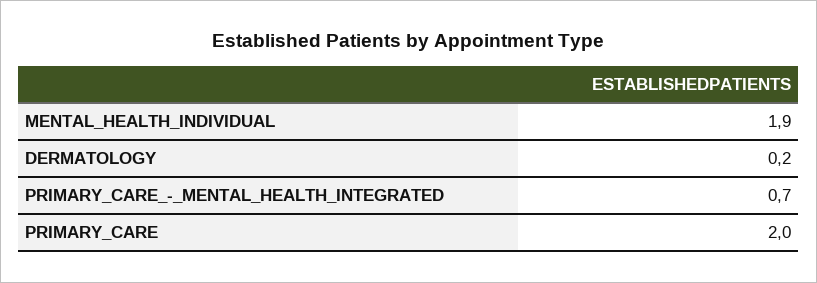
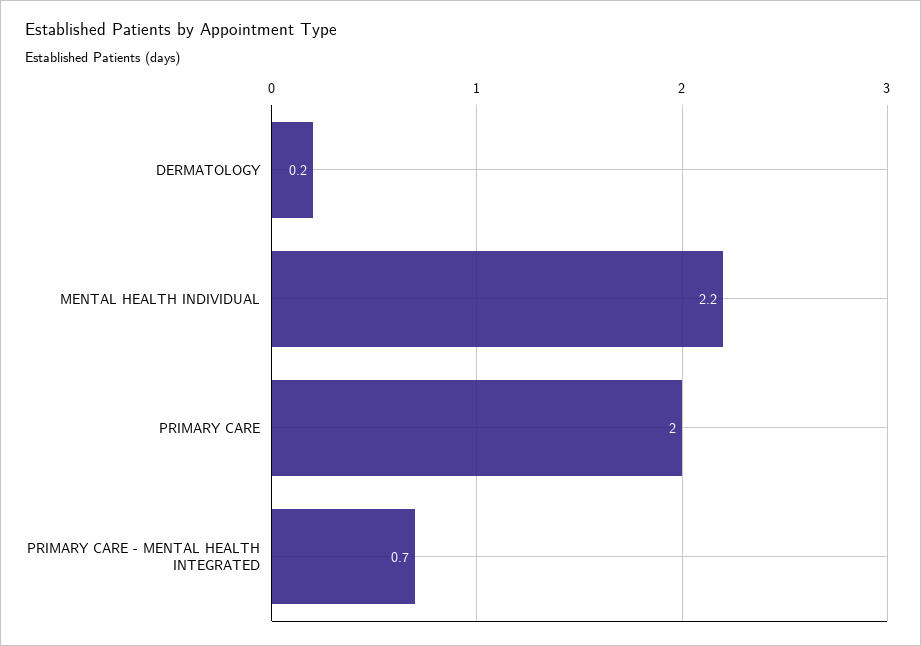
  {
-   "MENTAL_HEALTH_INDIVIDUAL": 1.9,
+   "MENTAL_HEALTH_INDIVIDUAL": 2.2,
    "DERMATOLOGY": 0.2,
    "PRIMARY_CARE_-_MENTAL_HEALTH_INTEGRATED": 0.7,
    "PRIMARY_CARE": 2
  }

